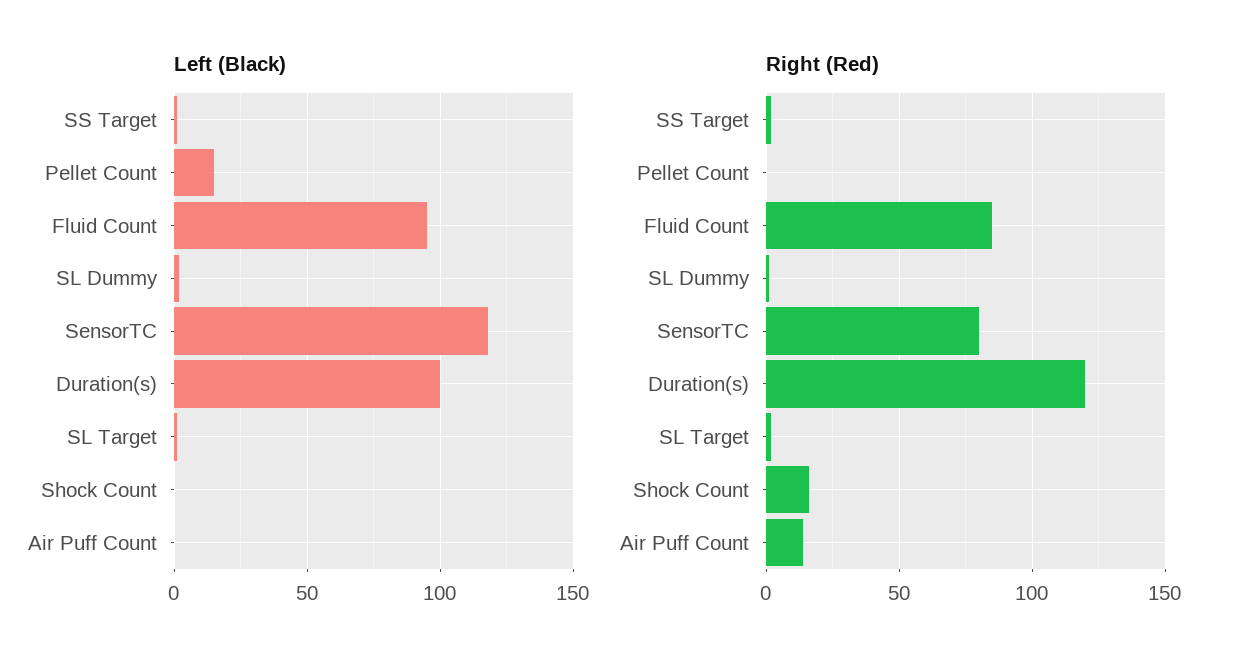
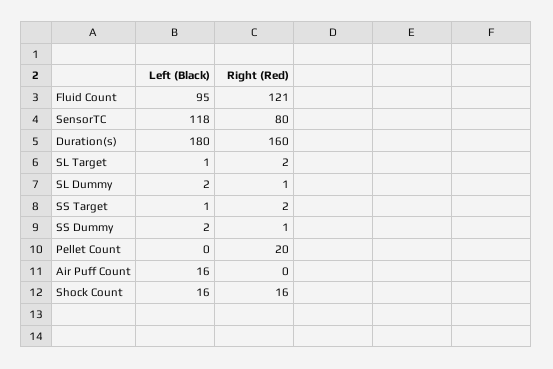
  {
    "Left (Black)": {
      "SS Target": 1,
-     "Pellet Count": 15,
+     "Pellet Count": 0,
      "Fluid Count": 95,
      "SL Dummy": 2,
      "SensorTC": 118,
-     "Duration(s)": 100,
+     "Duration(s)": 180,
      "SL Target": 1,
-     "Shock Count": 0,
+     "Shock Count": 16,
-     "Air Puff Count": 0
+     "Air Puff Count": 16,
+     "SS Dummy": 2
    },
    "Right (Red)": {
      "SS Target": 2,
-     "Pellet Count": 0,
+     "Pellet Count": 20,
-     "Fluid Count": 85,
+     "Fluid Count": 121,
      "SL Dummy": 1,
      "SensorTC": 80,
-     "Duration(s)": 120,
+     "Duration(s)": 160,
      "SL Target": 2,
      "Shock Count": 16,
-     "Air Puff Count": 15
+     "Air Puff Count": 0,
+     "SS Dummy": 1
    }
  }

